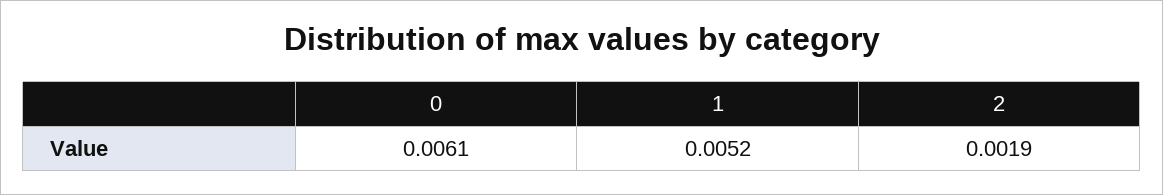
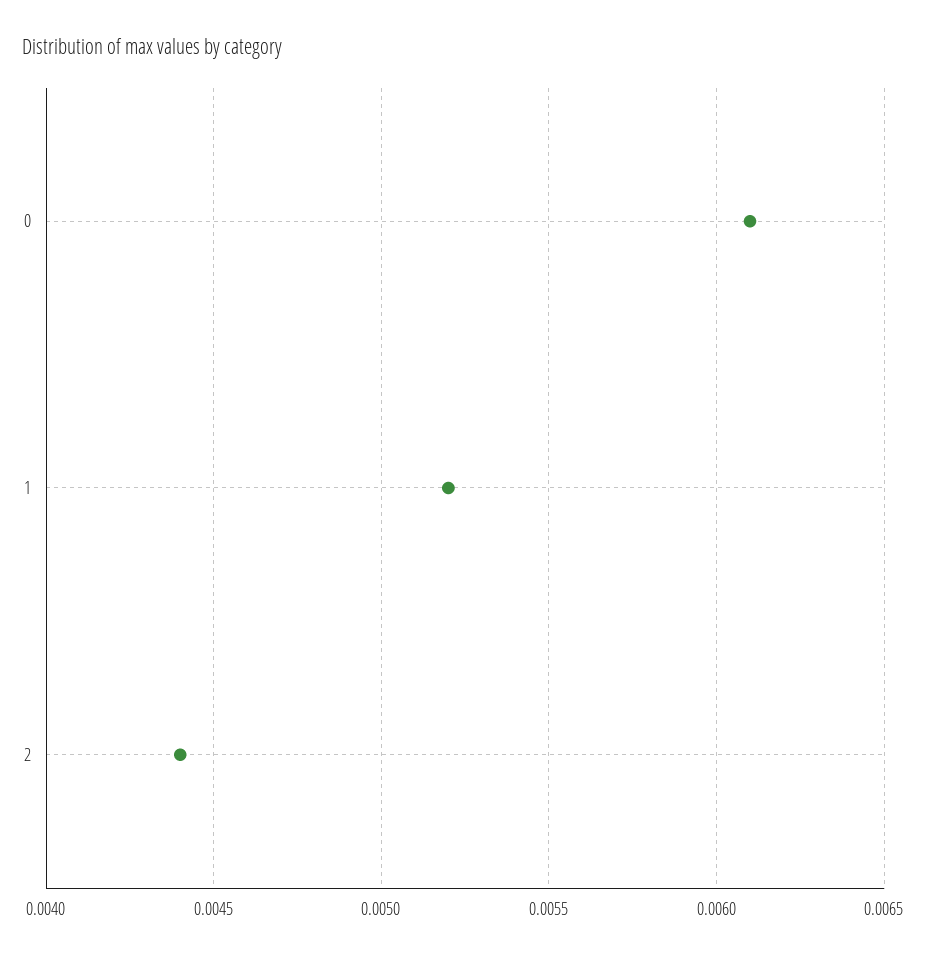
  {
    "0": 0.0061,
    "1": 0.0052,
-   "2": 0.0019
+   "2": 0.0044
  }

